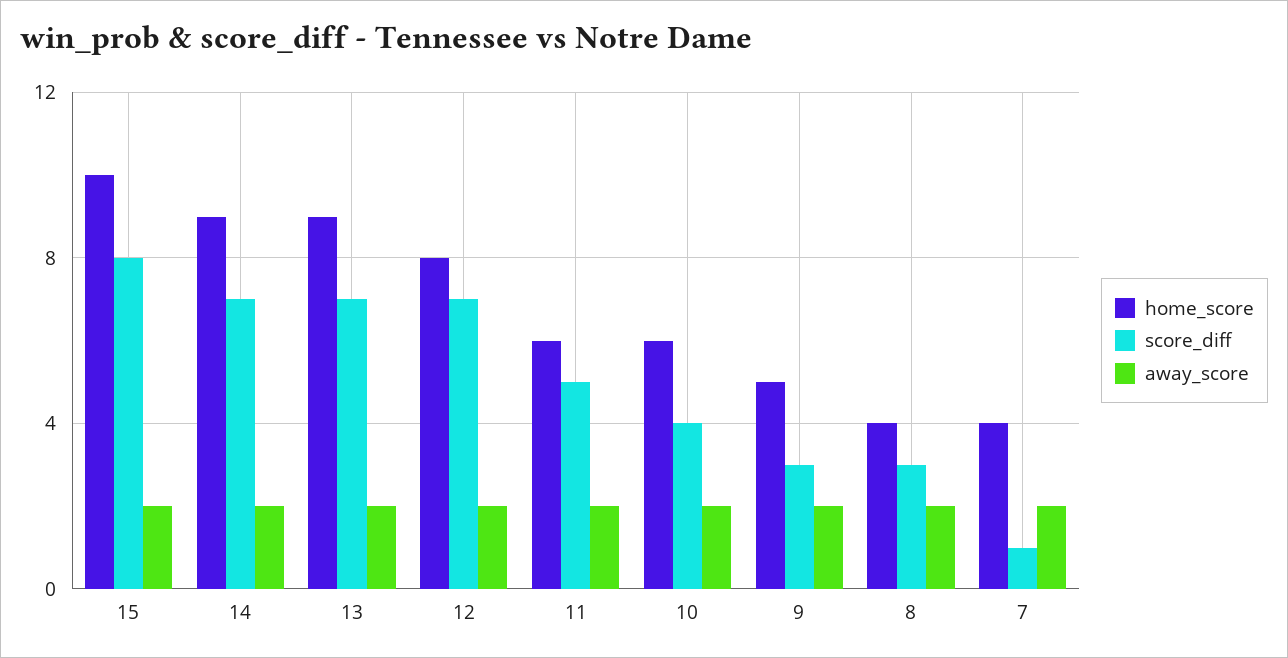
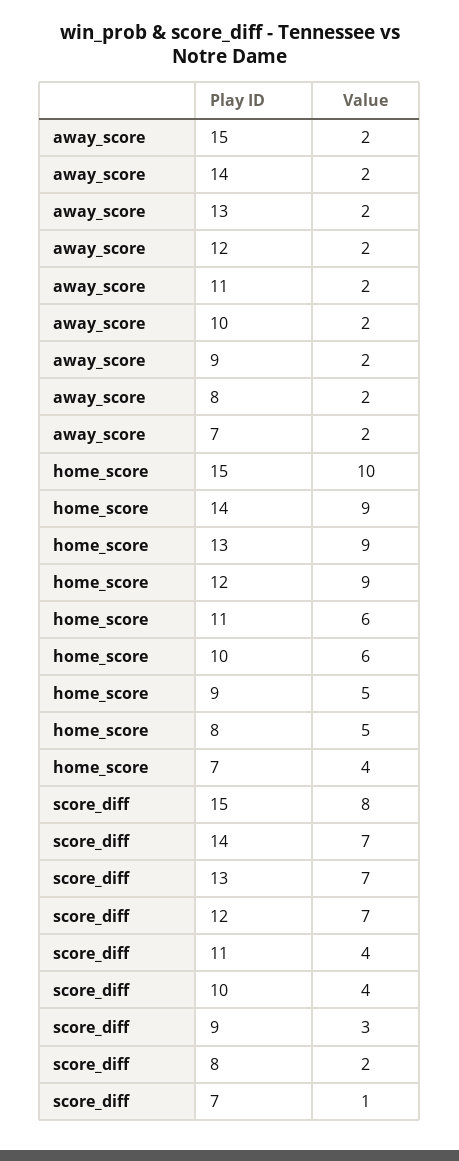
  {
    "home_score": {
      "15": 10,
      "14": 9,
      "13": 9,
-     "12": 8,
+     "12": 9,
      "11": 6,
      "10": 6,
      "9": 5,
-     "8": 4,
+     "8": 5,
      "7": 4
    },
    "score_diff": {
      "15": 8,
      "14": 7,
      "13": 7,
      "12": 7,
-     "11": 5,
+     "11": 4,
      "10": 4,
      "9": 3,
-     "8": 3,
+     "8": 2,
      "7": 1
    },
    "away_score": {
      "15": 2,
      "14": 2,
      "13": 2,
      "12": 2,
      "11": 2,
      "10": 2,
      "9": 2,
      "8": 2,
      "7": 2
    }
  }

